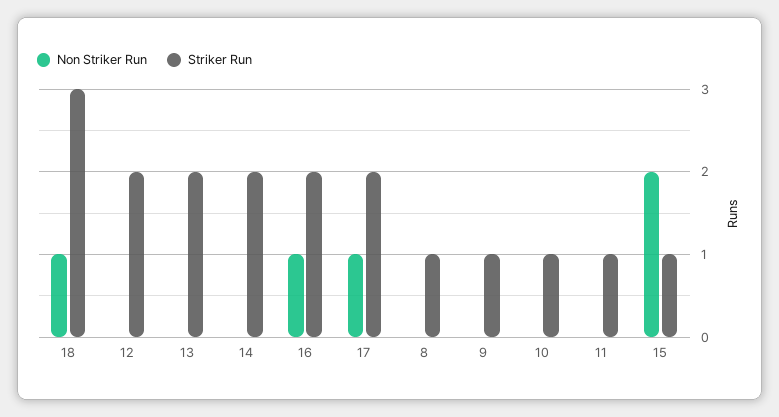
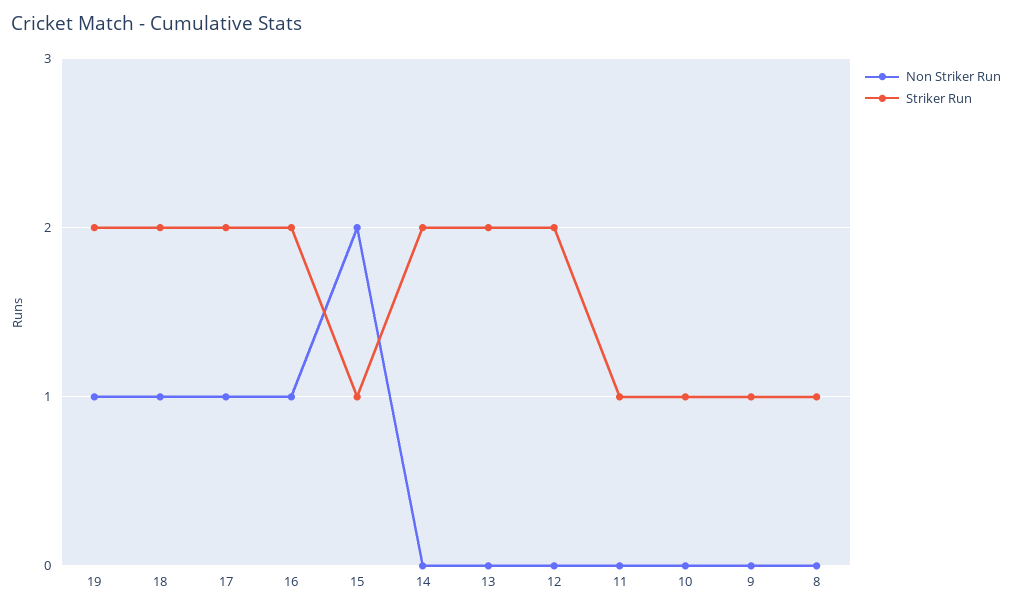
  {
    "Non Striker Run": {
      "18": 1,
      "12": 0,
      "13": 0,
      "14": 0,
      "16": 1,
      "17": 1,
      "8": 0,
      "9": 0,
      "10": 0,
      "11": 0,
-     "15": 2
+     "15": 2,
+     "19": 1
    },
    "Striker Run": {
-     "18": 3,
+     "18": 2,
      "12": 2,
      "13": 2,
      "14": 2,
      "16": 2,
      "17": 2,
      "8": 1,
      "9": 1,
      "10": 1,
      "11": 1,
-     "15": 1
+     "15": 1,
+     "19": 2
    }
  }

